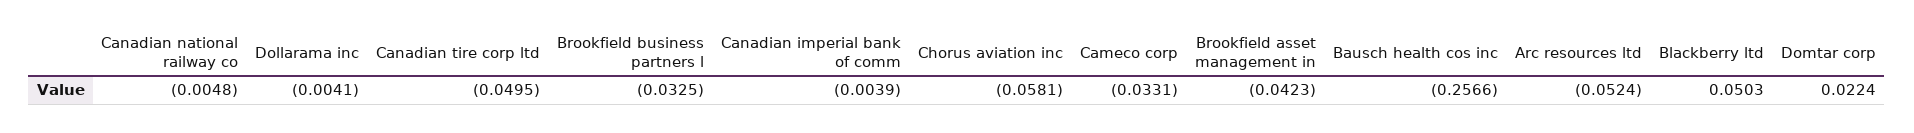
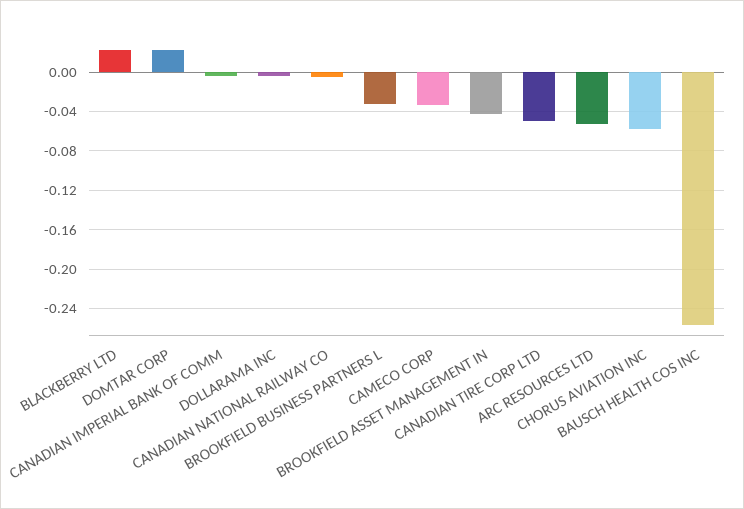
  {
    "Canadian national railway co": -0.0048,
    "Dollarama inc": -0.0041,
    "Canadian tire corp ltd": -0.0495,
    "Brookfield business partners l": -0.0325,
    "Canadian imperial bank of comm": -0.0039,
    "Chorus aviation inc": -0.0581,
    "Cameco corp": -0.0331,
    "Brookfield asset management in": -0.0423,
    "Bausch health cos inc": -0.2566,
    "Arc resources ltd": -0.0524,
-   "Blackberry ltd": 0.0503,
+   "Blackberry ltd": 0.02,
    "Domtar corp": 0.0224
  }

